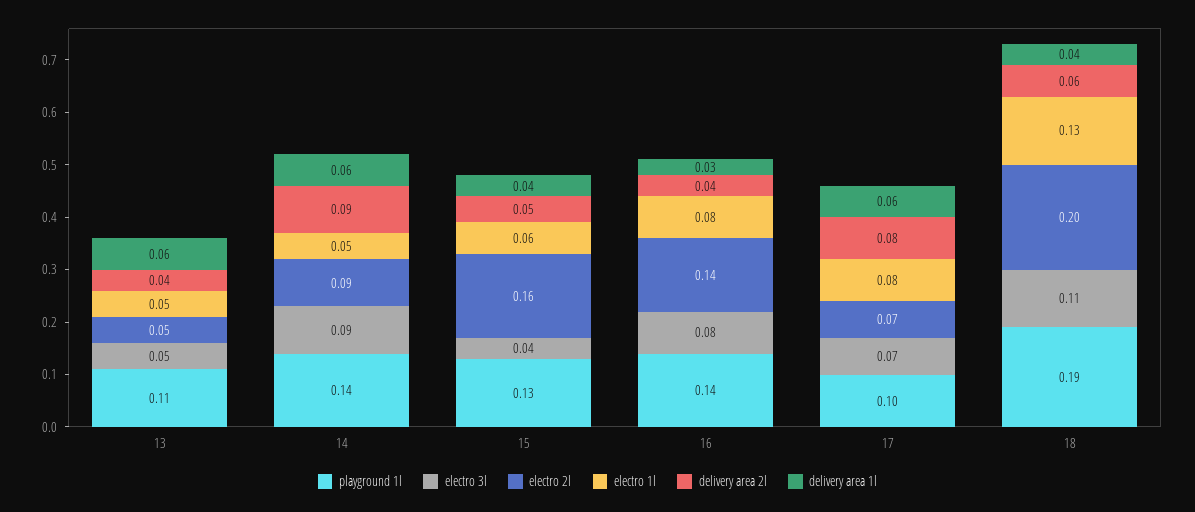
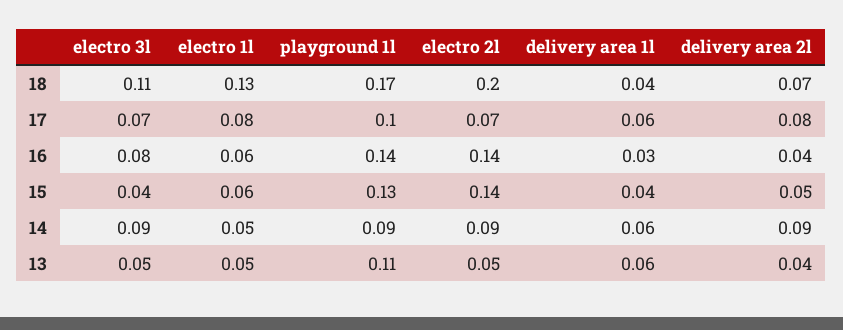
  {
    "playground 1l": {
      "13": 0.11,
-     "14": 0.14,
+     "14": 0.09,
      "15": 0.13,
      "16": 0.14,
      "17": 0.1,
-     "18": 0.19
+     "18": 0.17
    },
    "electro 3l": {
      "13": 0.05,
      "14": 0.09,
      "15": 0.04,
      "16": 0.08,
      "17": 0.07,
      "18": 0.11
    },
    "electro 2l": {
      "13": 0.05,
      "14": 0.09,
-     "15": 0.16,
+     "15": 0.14,
      "16": 0.14,
      "17": 0.07,
      "18": 0.2
    },
    "electro 1l": {
      "13": 0.05,
      "14": 0.05,
      "15": 0.06,
-     "16": 0.08,
+     "16": 0.06,
      "17": 0.08,
      "18": 0.13
    },
    "delivery area 2l": {
      "13": 0.04,
      "14": 0.09,
      "15": 0.05,
      "16": 0.04,
      "17": 0.08,
-     "18": 0.06
+     "18": 0.07
    },
    "delivery area 1l": {
      "13": 0.06,
      "14": 0.06,
      "15": 0.04,
      "16": 0.03,
      "17": 0.06,
      "18": 0.04
    }
  }

